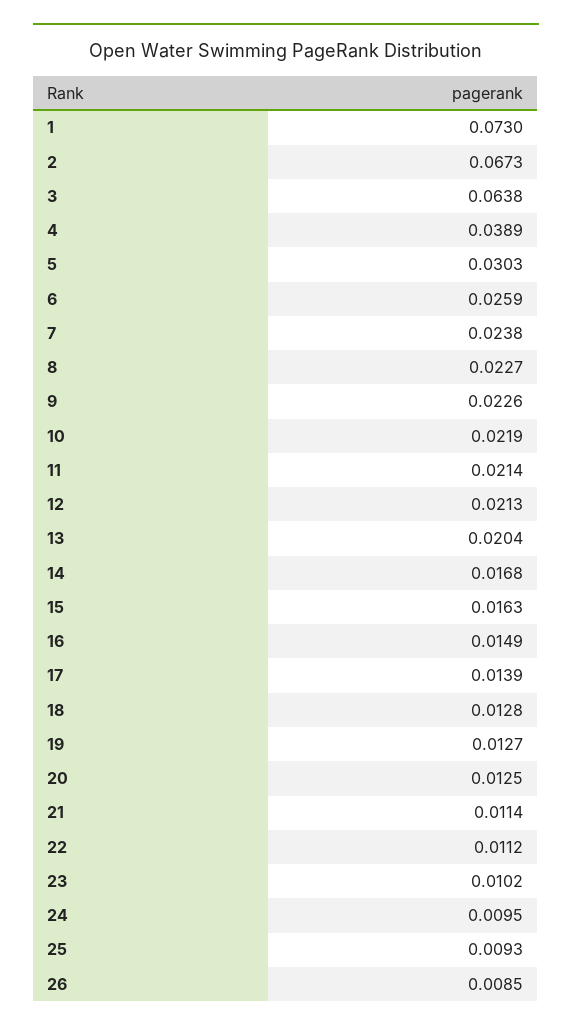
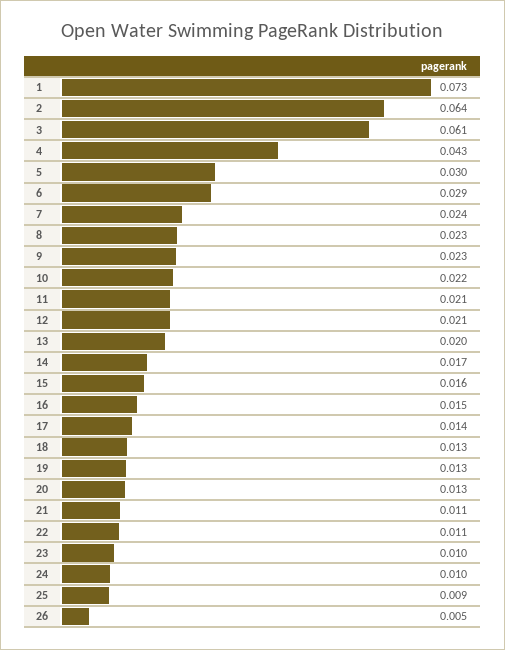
  {
    "1": 0.073,
-   "2": 0.0673,
+   "2": 0.064,
-   "3": 0.0638,
+   "3": 0.061,
-   "4": 0.0389,
+   "4": 0.043,
    "5": 0.0303,
-   "6": 0.0259,
+   "6": 0.029,
    "7": 0.0238,
    "8": 0.0227,
    "9": 0.0226,
    "10": 0.0219,
    "11": 0.0214,
    "12": 0.0213,
    "13": 0.0204,
    "14": 0.0168,
    "15": 0.0163,
    "16": 0.0149,
    "17": 0.0139,
    "18": 0.0128,
    "19": 0.0127,
    "20": 0.0125,
    "21": 0.0114,
    "22": 0.0112,
    "23": 0.0102,
    "24": 0.0095,
    "25": 0.0093,
-   "26": 0.0085
+   "26": 0.005
  }

